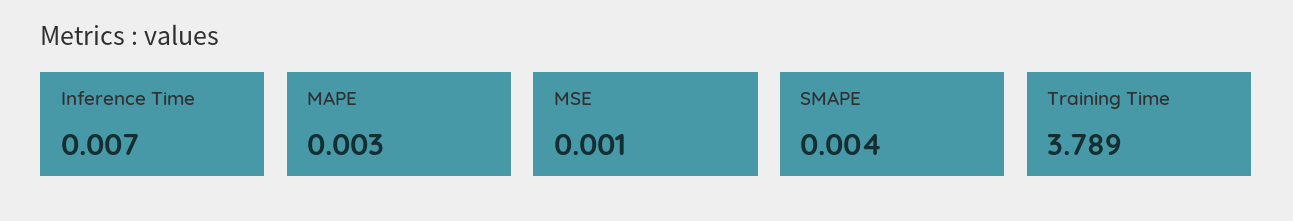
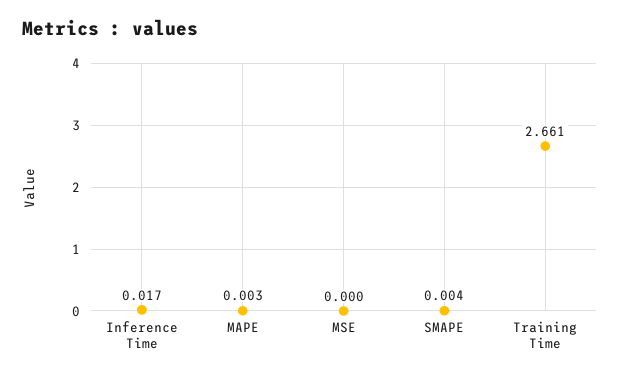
  {
-   "Inference Time": 0.007,
+   "Inference Time": 0.017,
    "MAPE": 0.003,
-   "MSE": 0.001,
+   "MSE": 0,
    "SMAPE": 0.004,
-   "Training Time": 3.789
+   "Training Time": 2.661
  }

